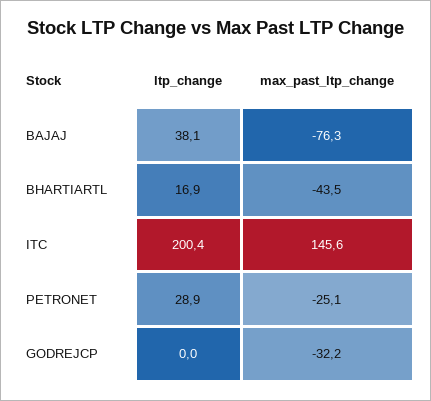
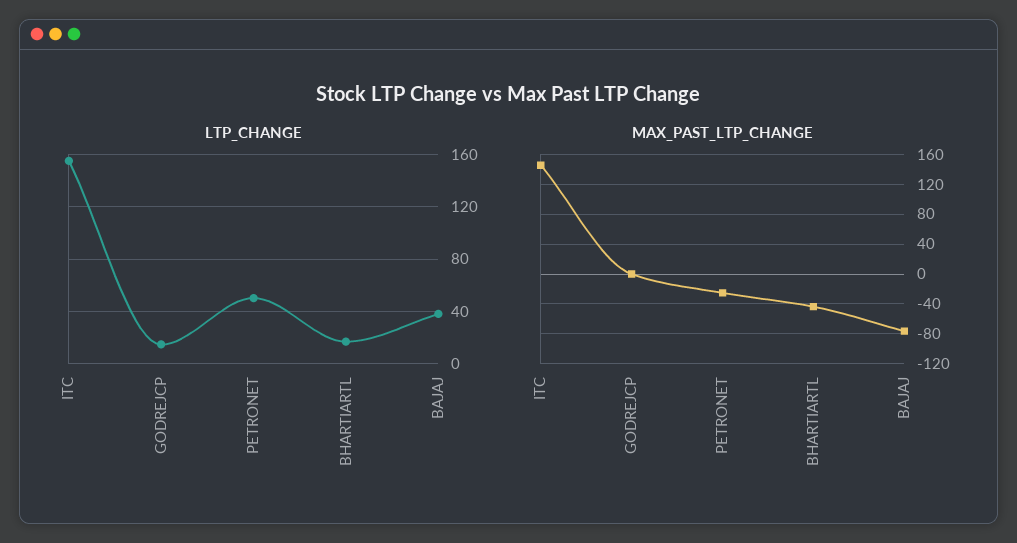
  {
    "ltp_change": {
      "BAJAJ": 38.1,
      "BHARTIARTL": 16.9,
-     "ITC": 200.4,
+     "ITC": 155,
-     "PETRONET": 28.9,
+     "PETRONET": 50,
-     "GODREJCP": 0
+     "GODREJCP": 15
    },
    "max_past_ltp_change": {
      "BAJAJ": -76.3,
      "BHARTIARTL": -43.5,
      "ITC": 145.6,
      "PETRONET": -25.1,
-     "GODREJCP": -32.2
+     "GODREJCP": 0
    }
  }

